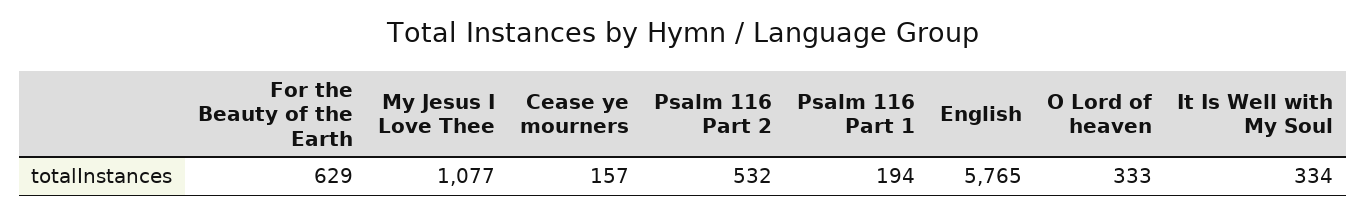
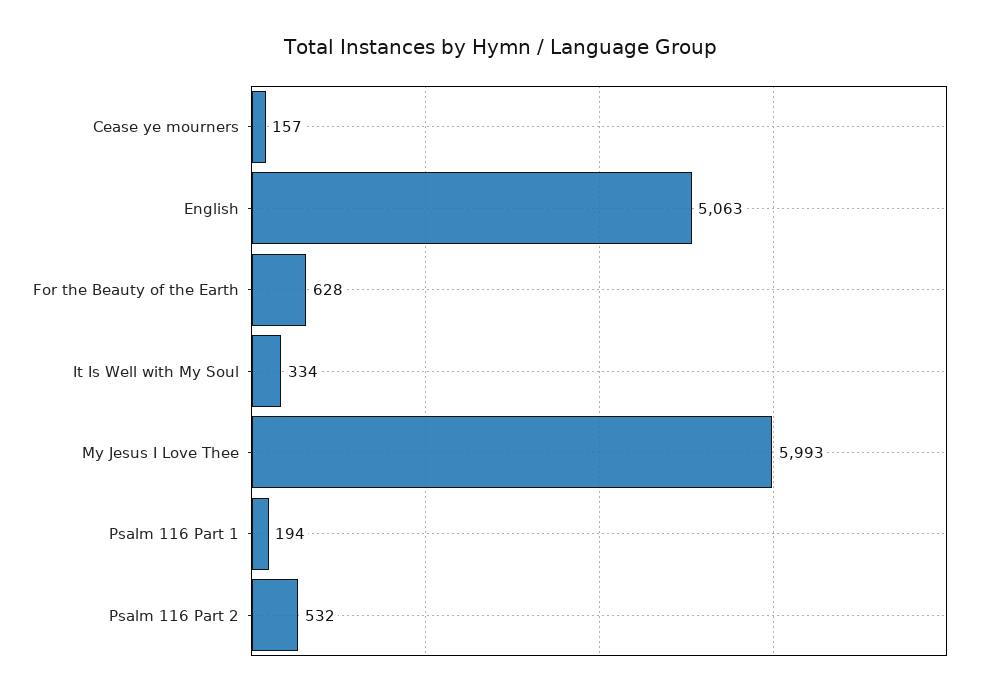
  {
-   "For the Beauty of the Earth": 629,
+   "For the Beauty of the Earth": 628,
-   "My Jesus I Love Thee": 1077,
+   "My Jesus I Love Thee": 5993,
    "Cease ye mourners": 157,
    "Psalm 116 Part 2": 532,
    "Psalm 116 Part 1": 194,
-   "English": 5765,
+   "English": 5063,
-   "O Lord of heaven": 333,
    "It Is Well with My Soul": 334
  }

